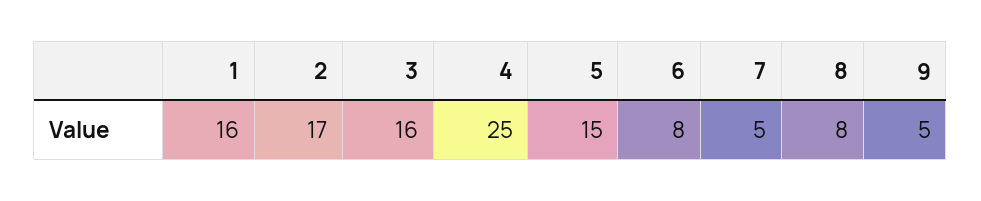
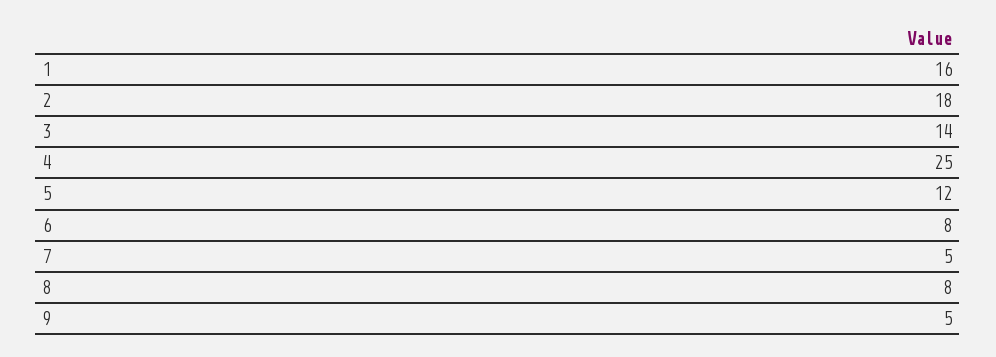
  {
    "1": 16,
-   "2": 17,
+   "2": 18,
-   "3": 16,
+   "3": 14,
    "4": 25,
-   "5": 15,
+   "5": 12,
    "6": 8,
    "7": 5,
    "8": 8,
    "9": 5
  }

